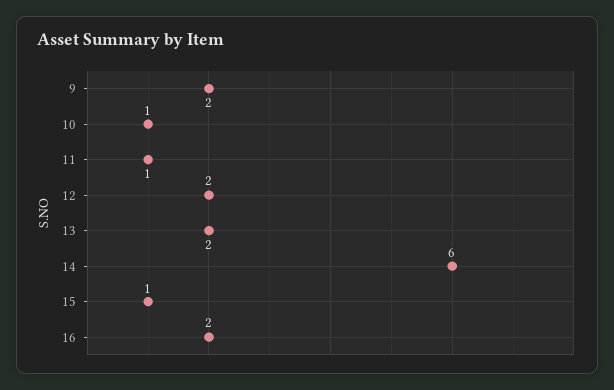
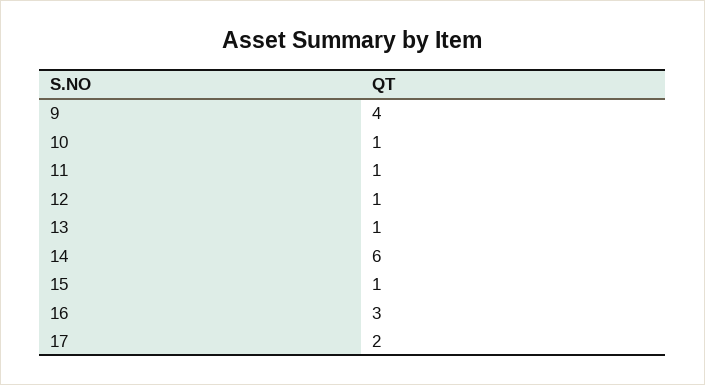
  {
-   "9": 2,
+   "9": 4,
    "10": 1,
    "11": 1,
-   "12": 2,
+   "12": 1,
-   "13": 2,
+   "13": 1,
    "14": 6,
    "15": 1,
-   "16": 2
+   "16": 3,
+   "17": 2
  }

